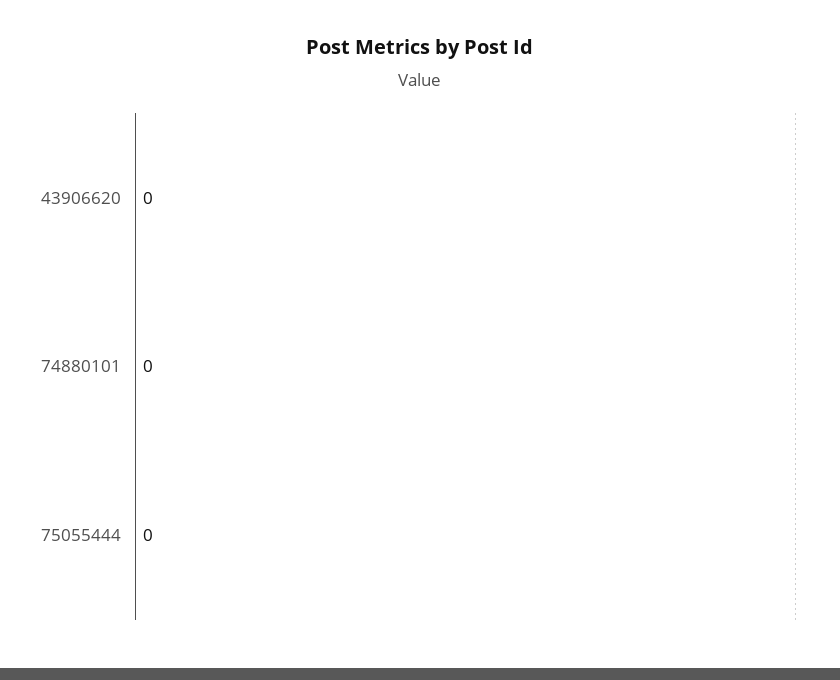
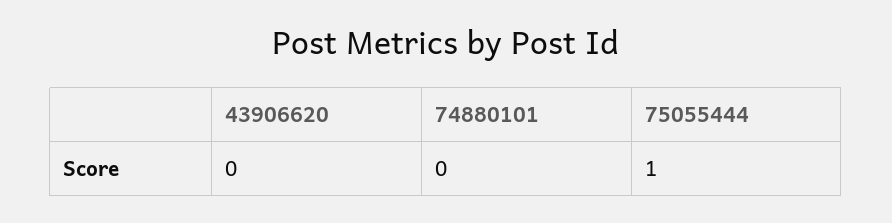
  {
    "43906620": 0,
    "74880101": 0,
-   "75055444": 0
+   "75055444": 1
  }

